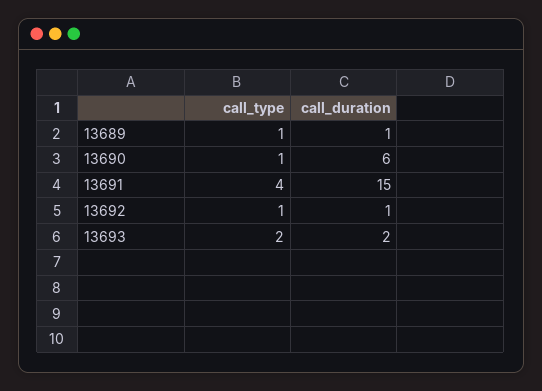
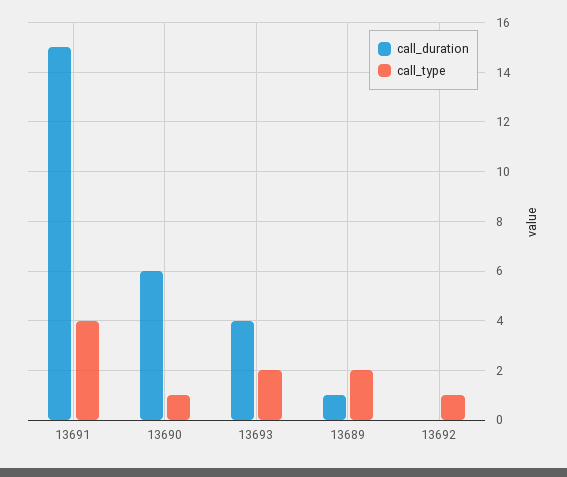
  {
    "call_type": {
-     "13689": 1,
+     "13689": 2,
      "13690": 1,
      "13691": 4,
      "13692": 1,
      "13693": 2
    },
    "call_duration": {
      "13689": 1,
      "13690": 6,
      "13691": 15,
-     "13692": 1,
+     "13692": 0,
-     "13693": 2
+     "13693": 4
    }
  }

